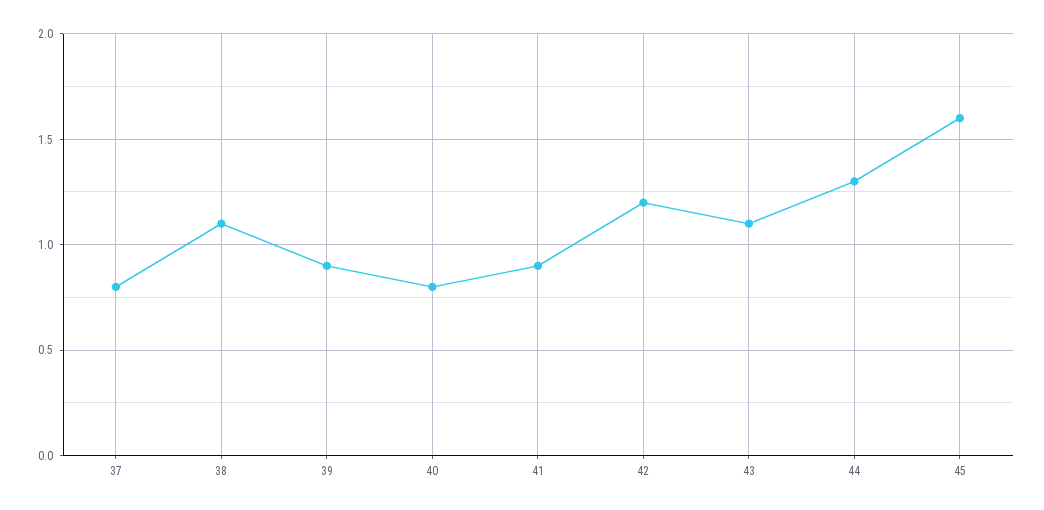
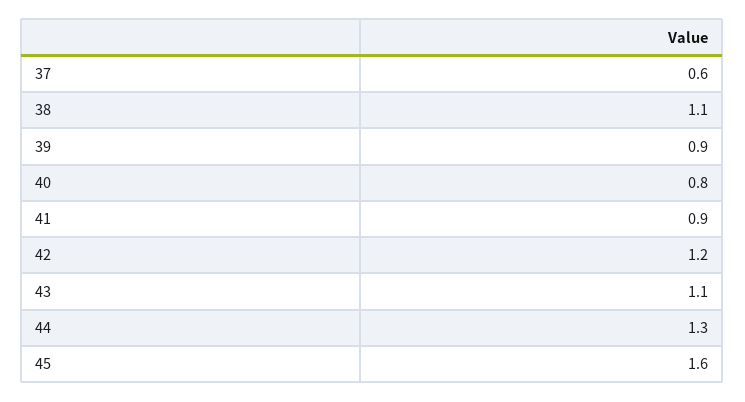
  {
-   "37": 0.8,
+   "37": 0.6,
    "38": 1.1,
    "39": 0.9,
    "40": 0.8,
    "41": 0.9,
    "42": 1.2,
    "43": 1.1,
    "44": 1.3,
    "45": 1.6
  }

